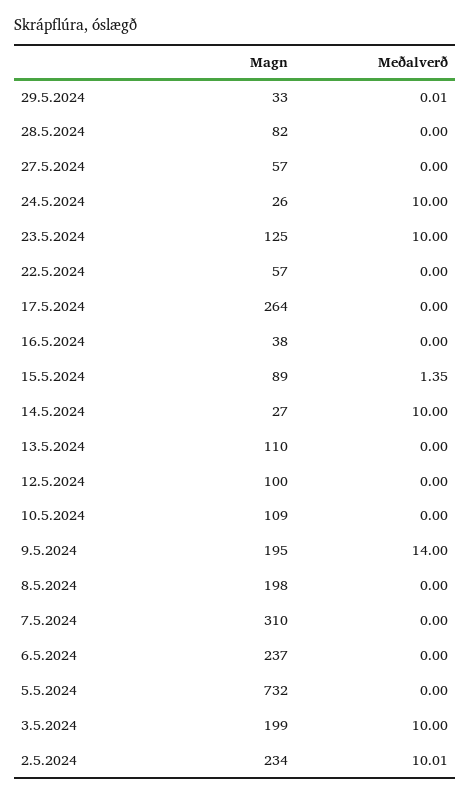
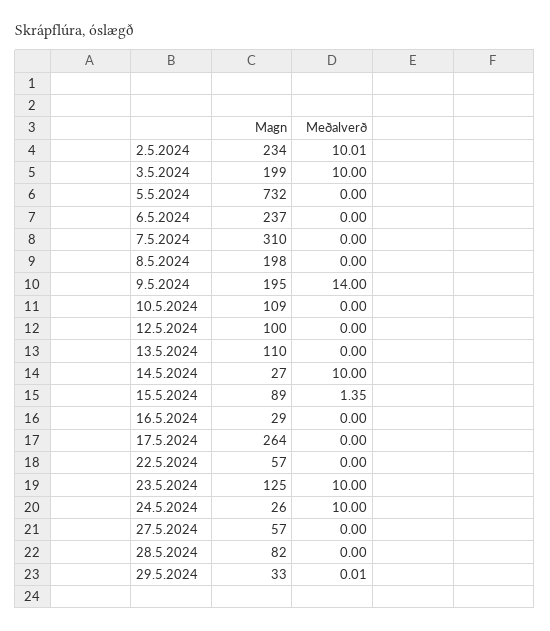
  {
    "Magn": {
      "29.5.2024": 33,
      "28.5.2024": 82,
      "27.5.2024": 57,
      "24.5.2024": 26,
      "23.5.2024": 125,
      "22.5.2024": 57,
      "17.5.2024": 264,
-     "16.5.2024": 38,
+     "16.5.2024": 29,
      "15.5.2024": 89,
      "14.5.2024": 27,
      "13.5.2024": 110,
      "12.5.2024": 100,
      "10.5.2024": 109,
      "9.5.2024": 195,
      "8.5.2024": 198,
      "7.5.2024": 310,
      "6.5.2024": 237,
      "5.5.2024": 732,
      "3.5.2024": 199,
      "2.5.2024": 234
    },
    "Meðalverð": {
      "29.5.2024": 0.01,
      "28.5.2024": 0,
      "27.5.2024": 0,
      "24.5.2024": 10,
      "23.5.2024": 10,
      "22.5.2024": 0,
      "17.5.2024": 0,
      "16.5.2024": 0,
      "15.5.2024": 1.35,
      "14.5.2024": 10,
      "13.5.2024": 0,
      "12.5.2024": 0,
      "10.5.2024": 0,
      "9.5.2024": 14,
      "8.5.2024": 0,
      "7.5.2024": 0,
      "6.5.2024": 0,
      "5.5.2024": 0,
      "3.5.2024": 10,
      "2.5.2024": 10.01
    }
  }

